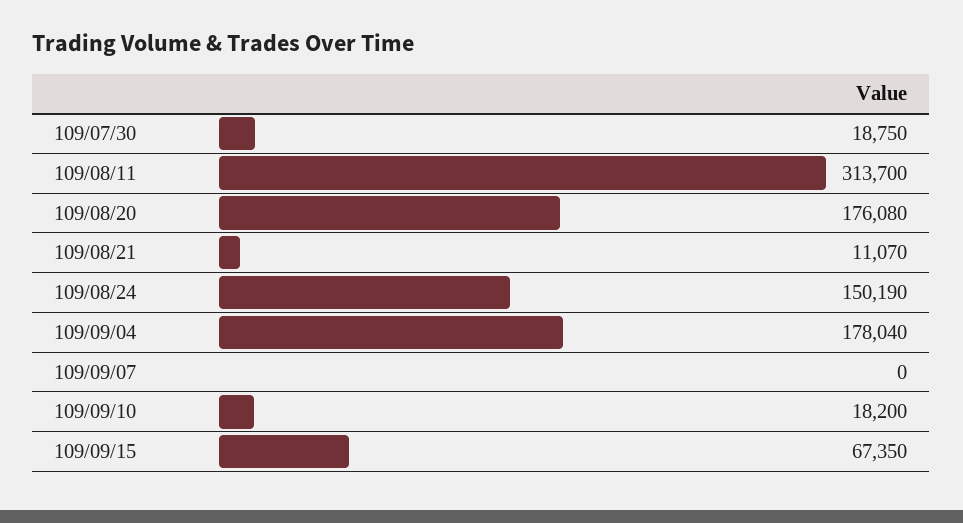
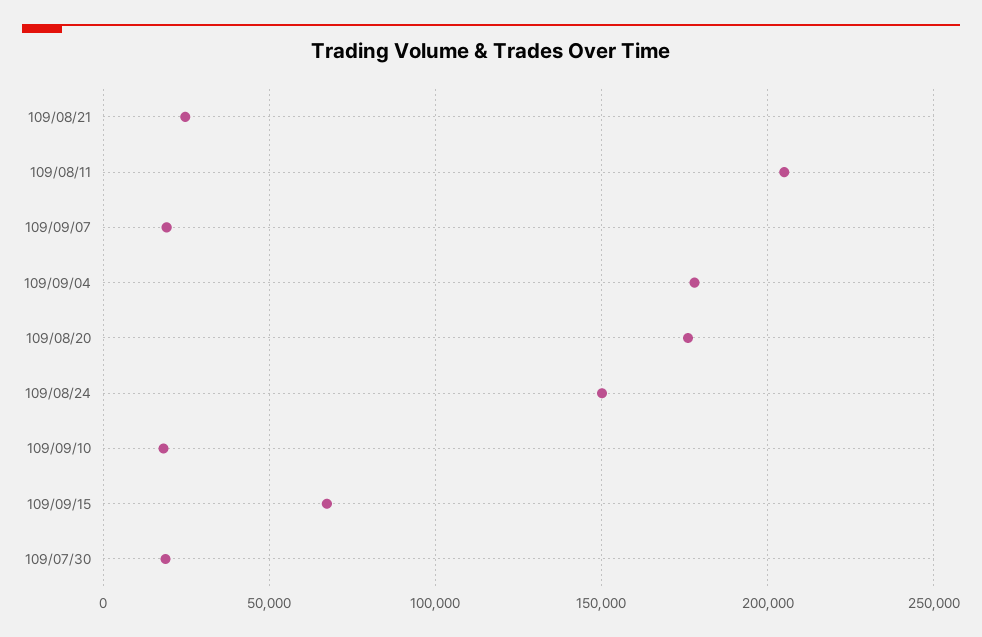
  {
    "109/07/30": 18750,
-   "109/08/11": 313700,
+   "109/08/11": 205000,
    "109/08/20": 176080,
-   "109/08/21": 11070,
+   "109/08/21": 25000,
    "109/08/24": 150190,
    "109/09/04": 178040,
-   "109/09/07": 0,
+   "109/09/07": 20000,
    "109/09/10": 18200,
    "109/09/15": 67350
  }

